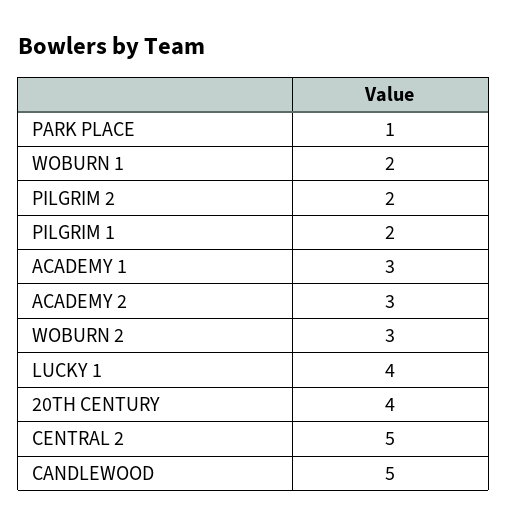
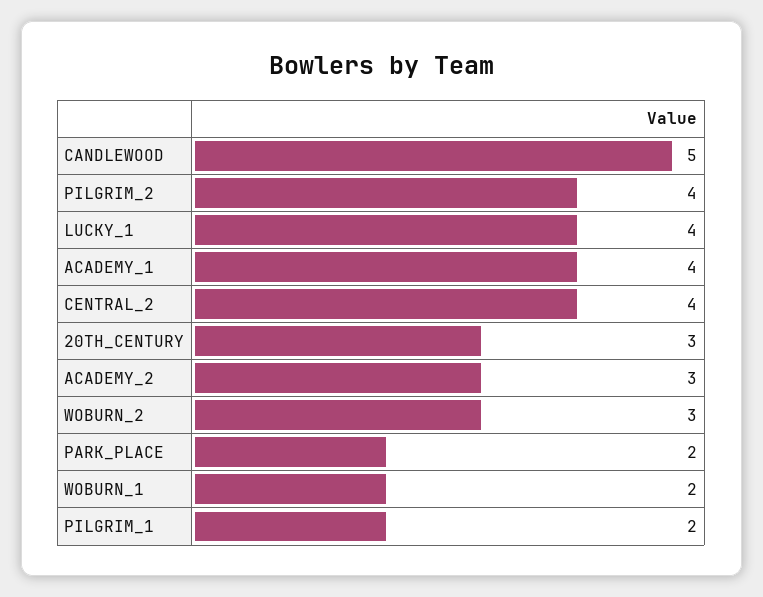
  {
-   "PARK PLACE": 1,
+   "PARK PLACE": 2,
    "WOBURN 1": 2,
-   "PILGRIM 2": 2,
+   "PILGRIM 2": 4,
    "PILGRIM 1": 2,
-   "ACADEMY 1": 3,
+   "ACADEMY 1": 4,
    "ACADEMY 2": 3,
    "WOBURN 2": 3,
    "LUCKY 1": 4,
-   "20TH CENTURY": 4,
+   "20TH CENTURY": 3,
-   "CENTRAL 2": 5,
+   "CENTRAL 2": 4,
    "CANDLEWOOD": 5
  }

